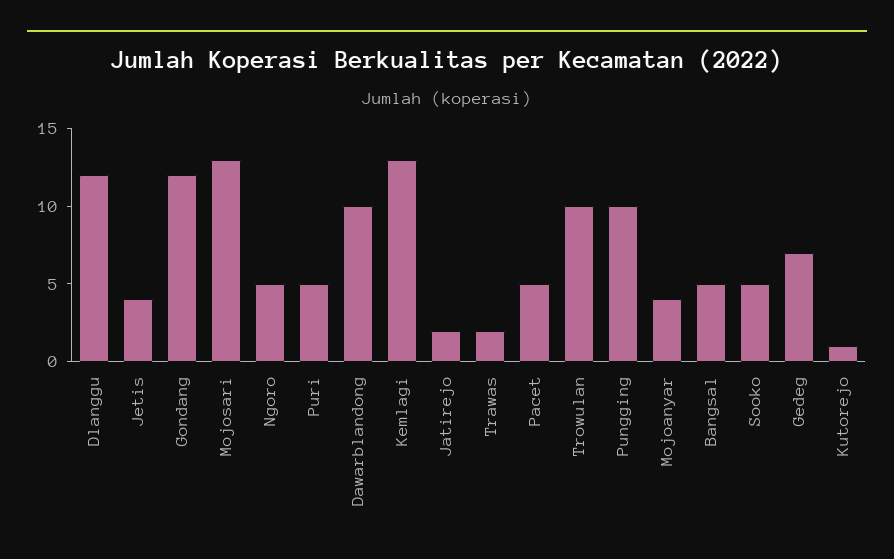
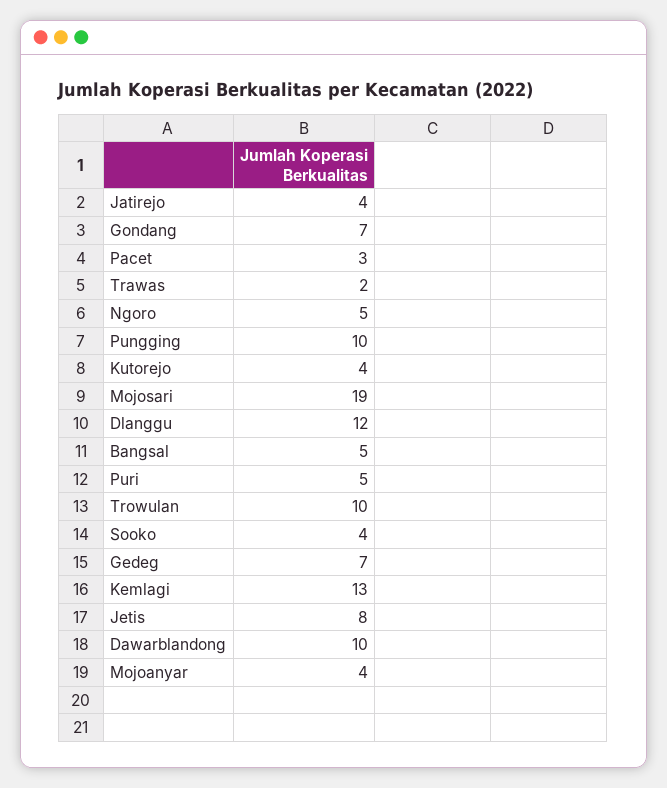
  {
    "Dlanggu": 12,
-   "Jetis": 4,
+   "Jetis": 8,
-   "Gondang": 12,
+   "Gondang": 7,
-   "Mojosari": 13,
+   "Mojosari": 19,
    "Ngoro": 5,
    "Puri": 5,
    "Dawarblandong": 10,
    "Kemlagi": 13,
-   "Jatirejo": 2,
+   "Jatirejo": 4,
    "Trawas": 2,
-   "Pacet": 5,
+   "Pacet": 3,
    "Trowulan": 10,
    "Pungging": 10,
    "Mojoanyar": 4,
    "Bangsal": 5,
-   "Sooko": 5,
+   "Sooko": 4,
    "Gedeg": 7,
-   "Kutorejo": 1
+   "Kutorejo": 4
  }

